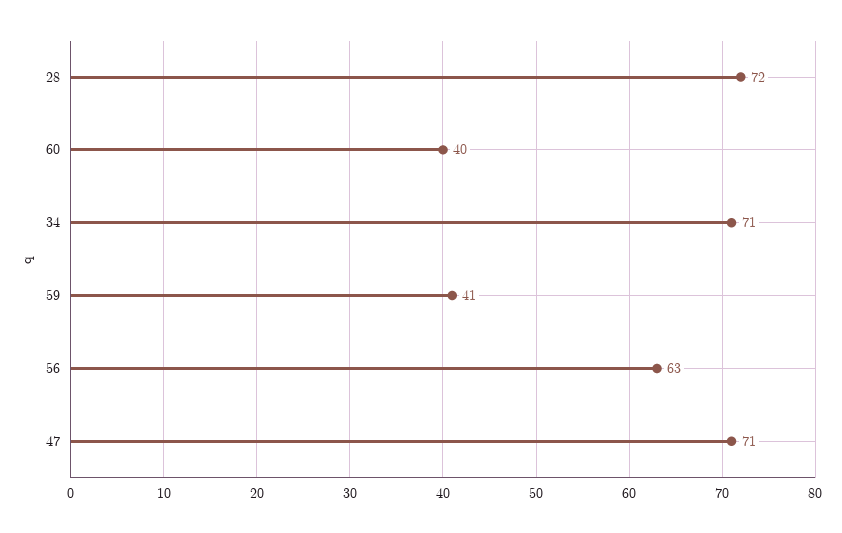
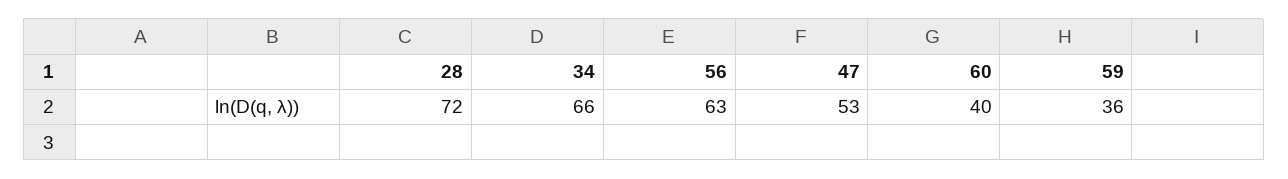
  {
    "28": 72,
    "60": 40,
-   "34": 71,
+   "34": 66,
-   "59": 41,
+   "59": 36,
    "56": 63,
-   "47": 71
+   "47": 53
  }

